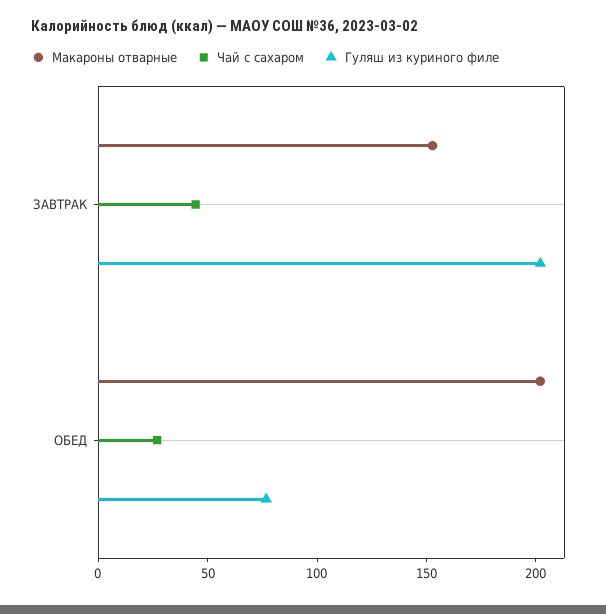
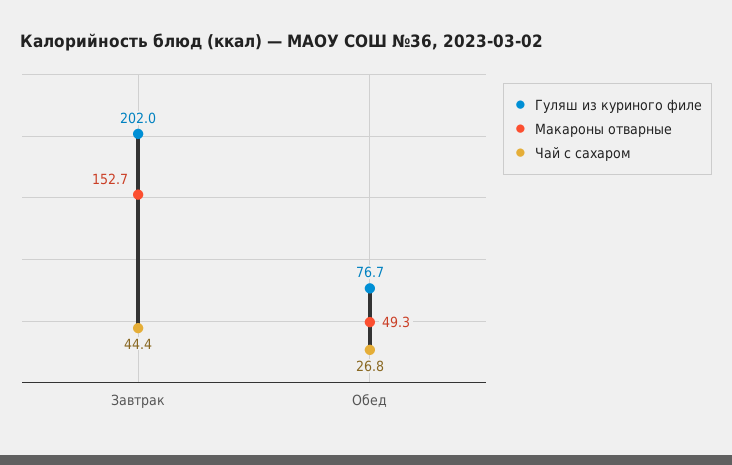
  {
    "Макароны отварные": {
      "ЗАВТРАК": 152.7,
-     "ОБЕД": 200
+     "ОБЕД": 49.3
    },
    "Чай с сахаром": {
      "ЗАВТРАК": 44.4,
      "ОБЕД": 26.8
    },
    "Гуляш из куриного филе": {
      "ЗАВТРАК": 202,
      "ОБЕД": 76.7
    }
  }

